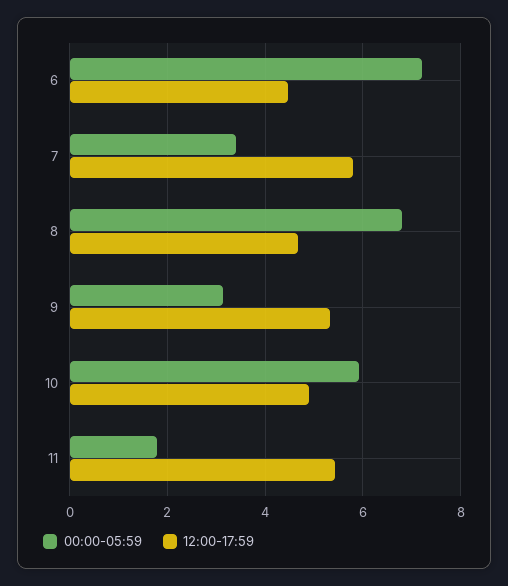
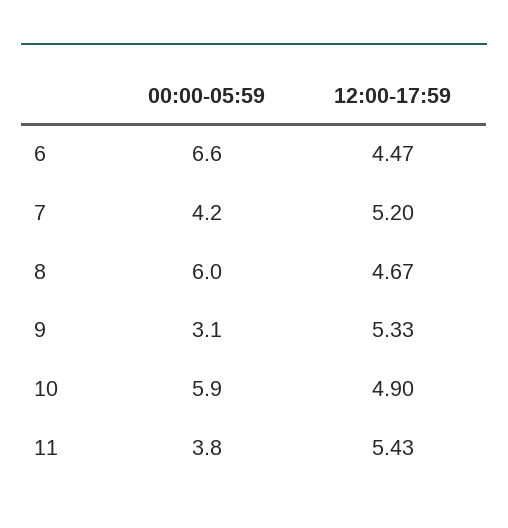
  {
    "00:00-05:59": {
-     "6": 7.2,
+     "6": 6.6,
-     "7": 3.4,
+     "7": 4.2,
-     "8": 6.8,
+     "8": 6,
      "9": 3.1,
      "10": 5.9,
-     "11": 1.8
+     "11": 3.8
    },
    "12:00-17:59": {
      "6": 4.47,
-     "7": 5.8,
+     "7": 5.2,
      "8": 4.67,
      "9": 5.33,
      "10": 4.9,
      "11": 5.43
    }
  }

